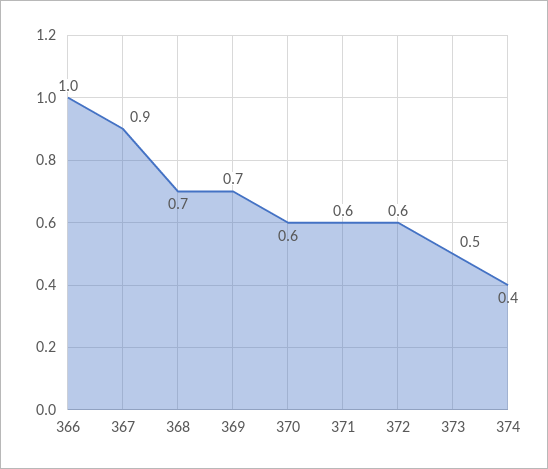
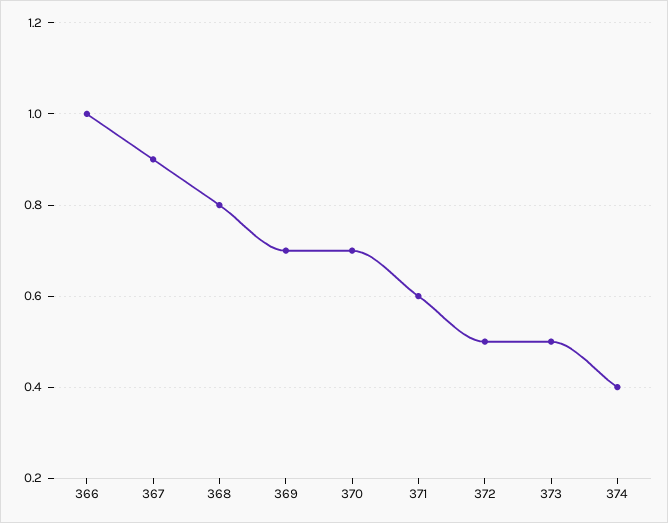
  {
    "366": 1,
    "367": 0.9,
-   "368": 0.7,
+   "368": 0.8,
    "369": 0.7,
-   "370": 0.6,
+   "370": 0.7,
    "371": 0.6,
-   "372": 0.6,
+   "372": 0.5,
    "373": 0.5,
    "374": 0.4
  }

